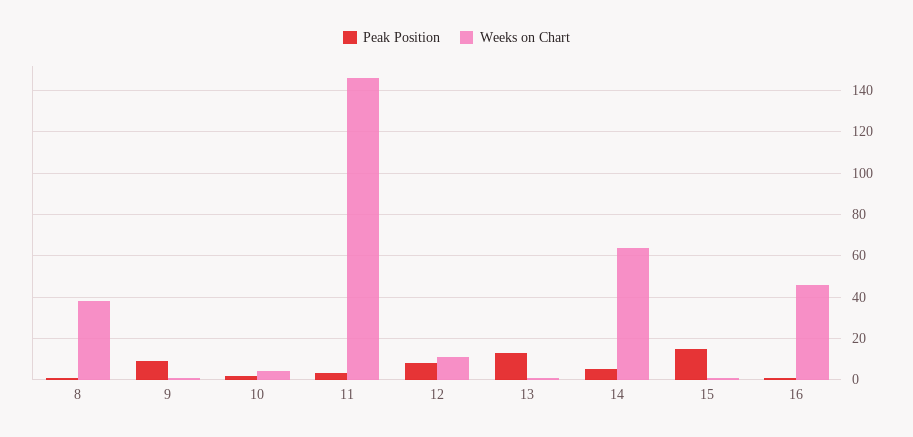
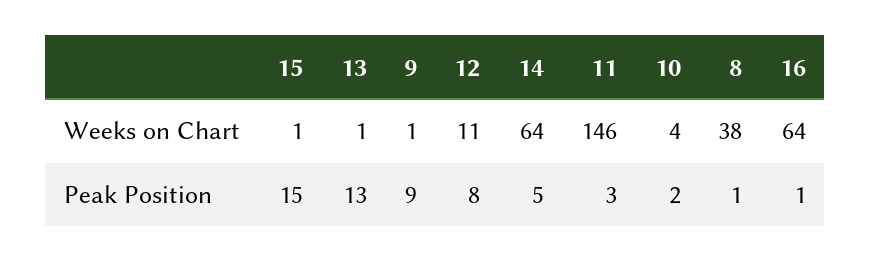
  {
    "Peak Position": {
      "8": 1,
      "9": 9,
      "10": 2,
      "11": 3,
      "12": 8,
      "13": 13,
      "14": 5,
      "15": 15,
      "16": 1
    },
    "Weeks on Chart": {
      "8": 38,
      "9": 1,
      "10": 4,
      "11": 146,
      "12": 11,
      "13": 1,
      "14": 64,
      "15": 1,
-     "16": 45
+     "16": 64
    }
  }

